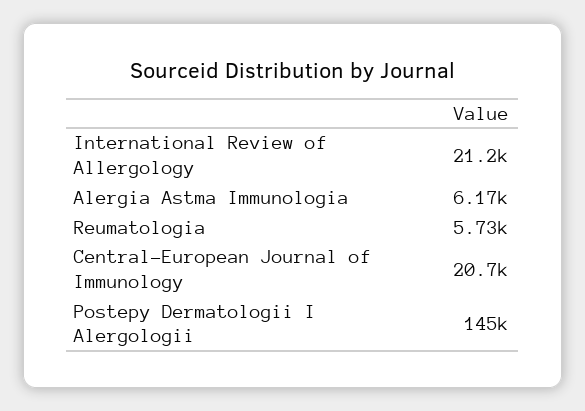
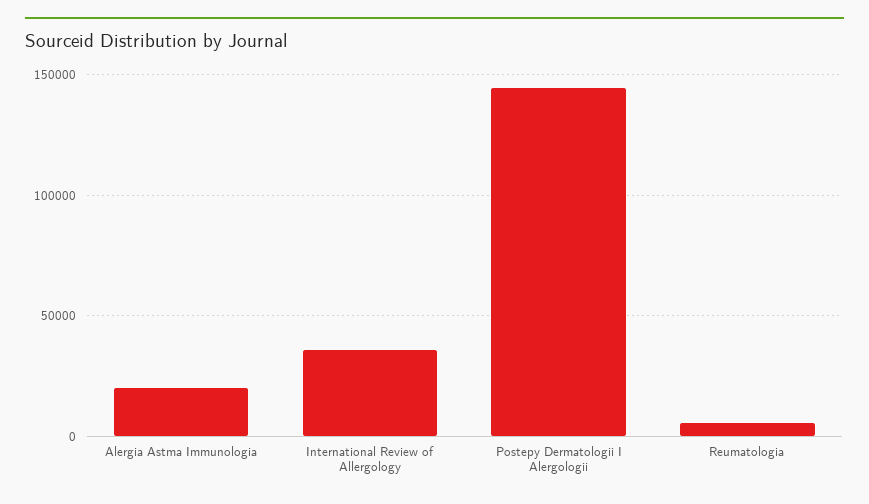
  {
-   "International Review of Allergology": 21200,
+   "International Review of Allergology": 35000,
-   "Alergia Astma Immunologia": 6170,
+   "Alergia Astma Immunologia": 20000,
    "Reumatologia": 5730,
-   "Central-European Journal of Immunology": 20700,
    "Postepy Dermatologii I Alergologii": 145000
  }

